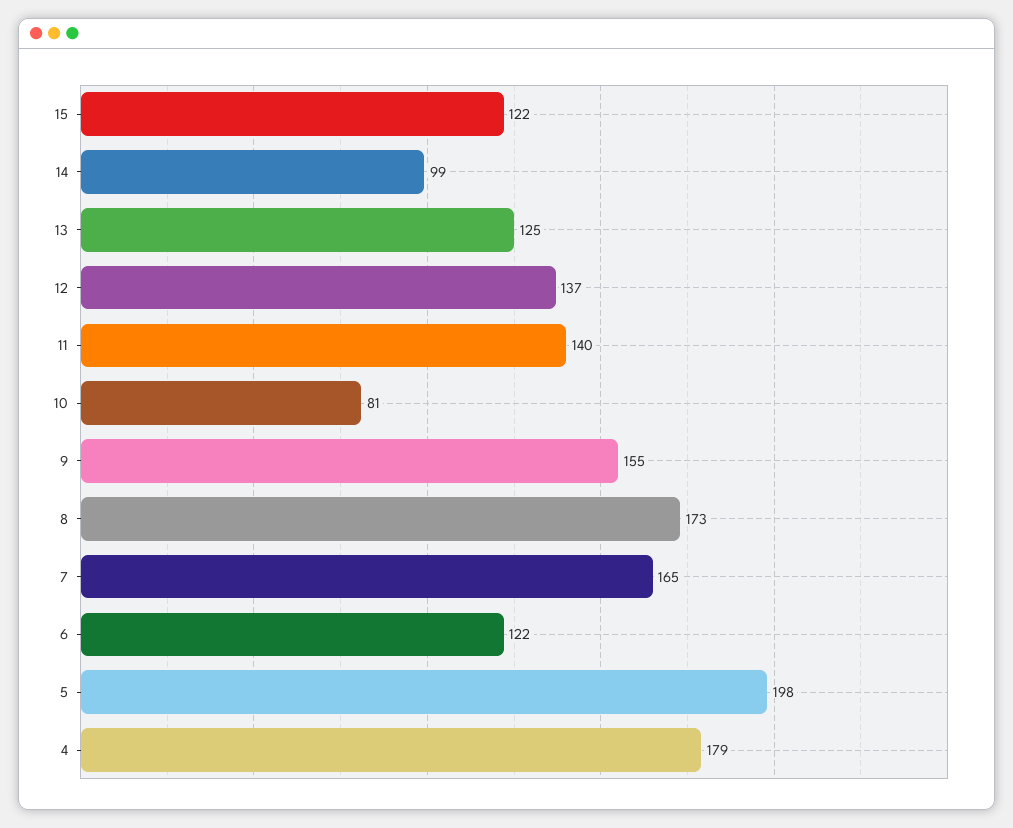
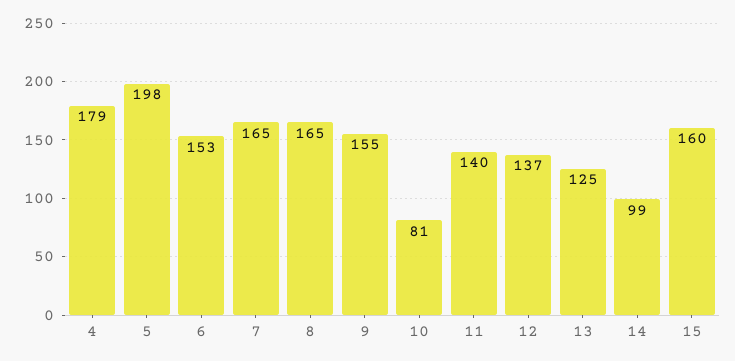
  {
-   "15": 122,
+   "15": 160,
    "14": 99,
    "13": 125,
    "12": 137,
    "11": 140,
    "10": 81,
    "9": 155,
-   "8": 173,
+   "8": 165,
    "7": 165,
-   "6": 122,
+   "6": 153,
    "5": 198,
    "4": 179
  }

